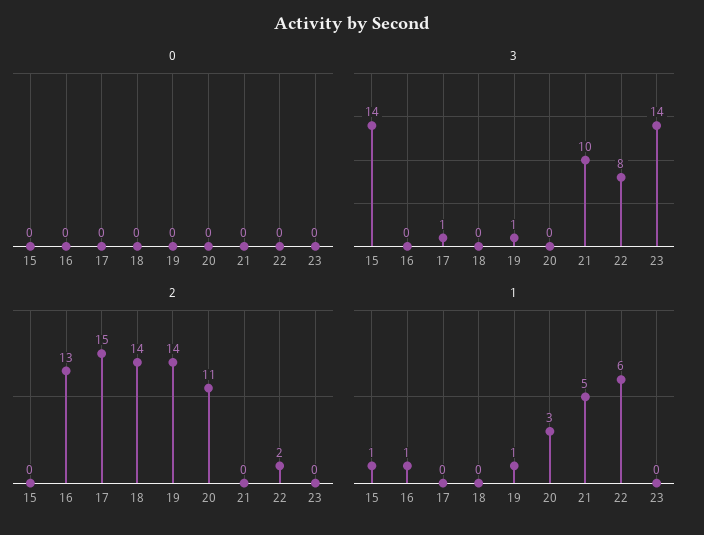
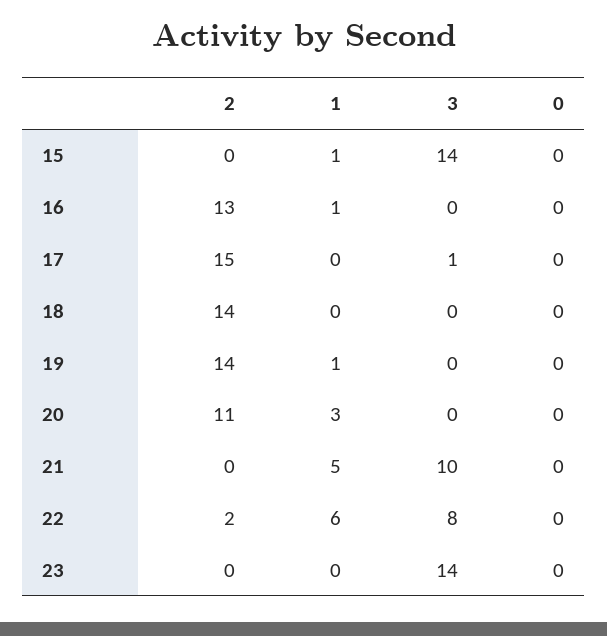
  {
    "0": {
      "15": 0,
      "16": 0,
      "17": 0,
      "18": 0,
      "19": 0,
      "20": 0,
      "21": 0,
      "22": 0,
      "23": 0
    },
    "3": {
      "15": 14,
      "16": 0,
      "17": 1,
      "18": 0,
-     "19": 1,
+     "19": 0,
      "20": 0,
      "21": 10,
      "22": 8,
      "23": 14
    },
    "2": {
      "15": 0,
      "16": 13,
      "17": 15,
      "18": 14,
      "19": 14,
      "20": 11,
      "21": 0,
      "22": 2,
      "23": 0
    },
    "1": {
      "15": 1,
      "16": 1,
      "17": 0,
      "18": 0,
      "19": 1,
      "20": 3,
      "21": 5,
      "22": 6,
      "23": 0
    }
  }

